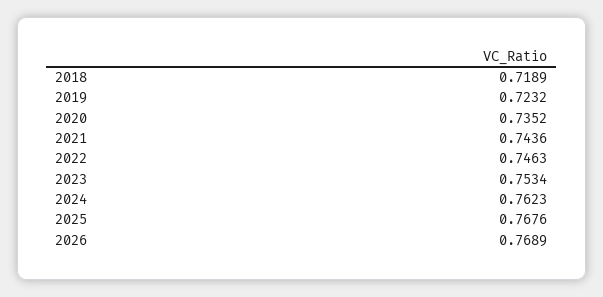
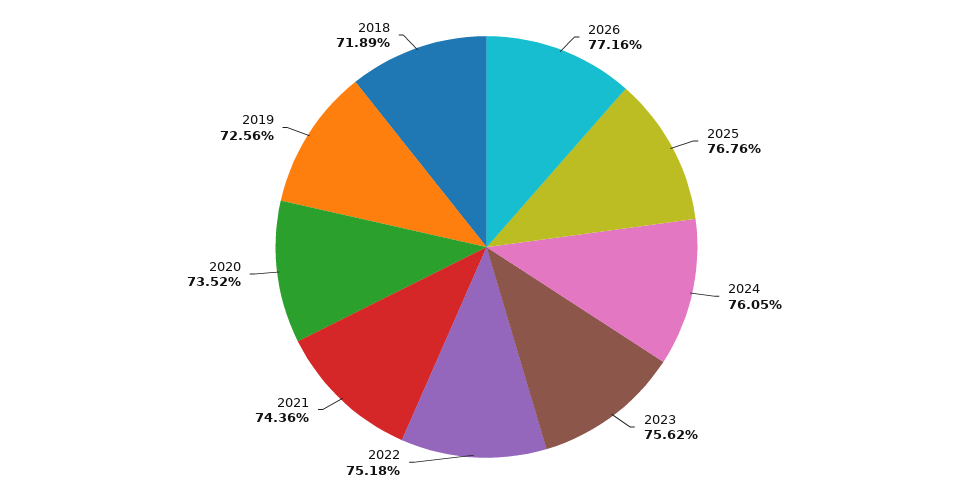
  {
    "2018": 0.7189,
-   "2019": 0.7232,
+   "2019": 0.7256,
    "2020": 0.7352,
    "2021": 0.7436,
-   "2022": 0.7463,
+   "2022": 0.7518,
-   "2023": 0.7534,
+   "2023": 0.7562,
-   "2024": 0.7623,
+   "2024": 0.7605,
    "2025": 0.7676,
-   "2026": 0.7689
+   "2026": 0.7716
  }

